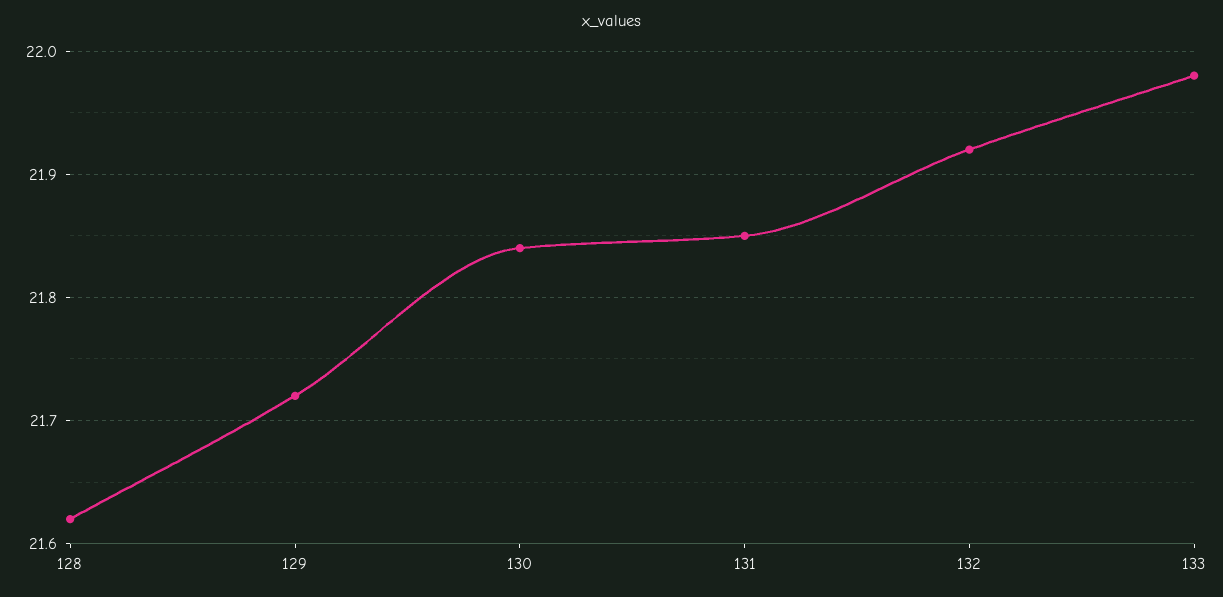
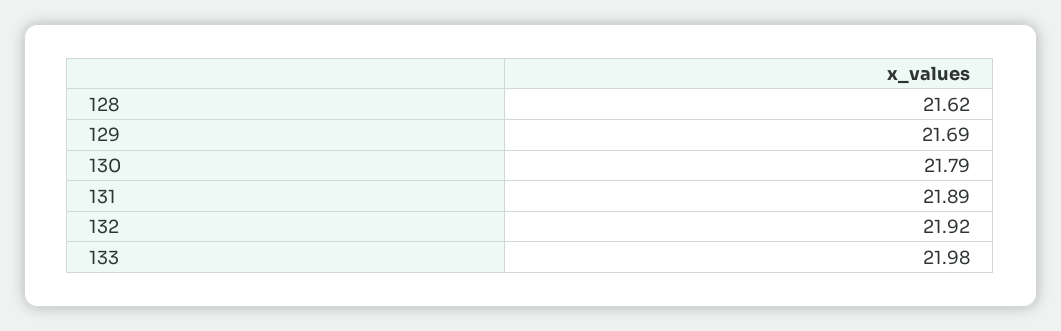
  {
    "128": 21.62,
-   "129": 21.72,
+   "129": 21.69,
-   "130": 21.84,
+   "130": 21.79,
-   "131": 21.85,
+   "131": 21.89,
    "132": 21.92,
    "133": 21.98
  }

